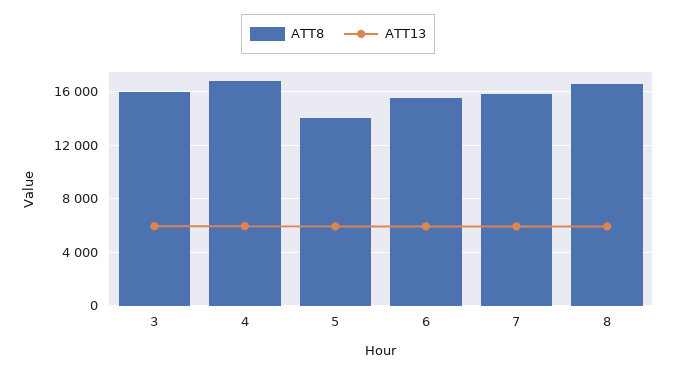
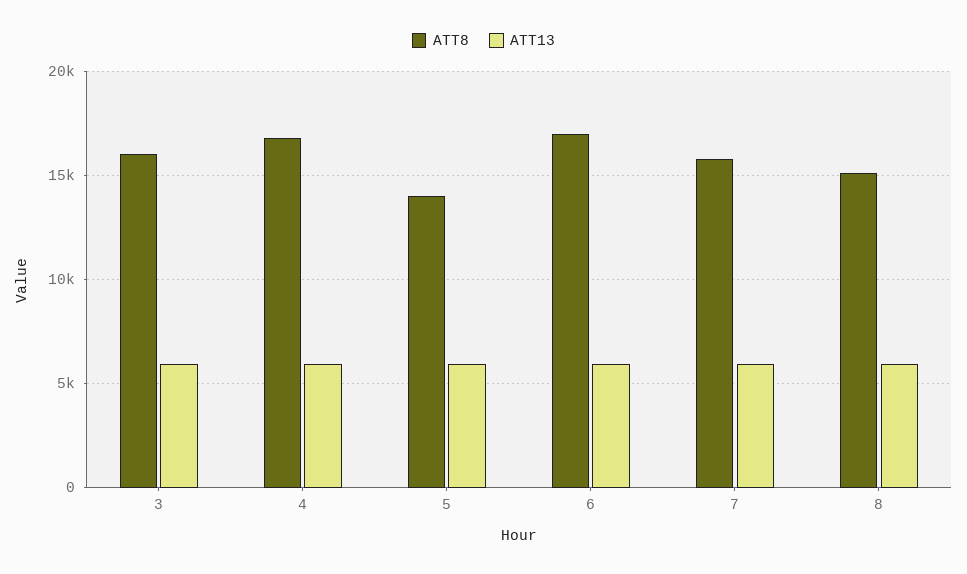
  {
    "ATT8": {
      "3": 16000,
      "4": 17000,
      "5": 14000,
-     "6": 15500,
+     "6": 17000,
      "7": 16000,
-     "8": 16500
+     "8": 15000
    },
    "ATT13": {
      "3": 6000,
      "4": 6000,
      "5": 6000,
      "6": 6000,
      "7": 6000,
      "8": 6000
    }
  }

